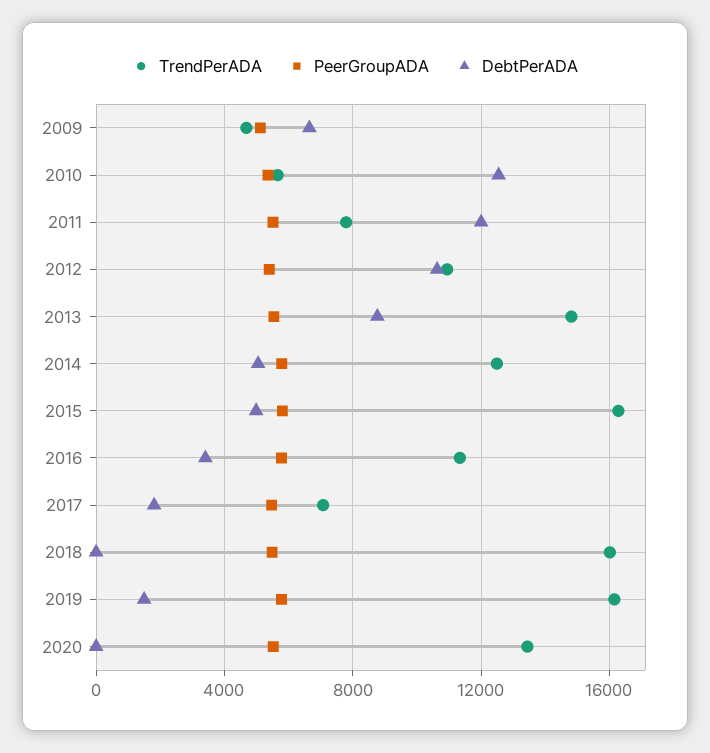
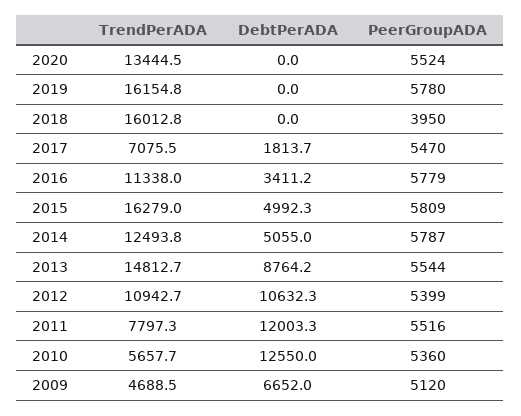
  {
    "TrendPerADA": {
      "2009": 4688.5,
      "2010": 5657.7,
      "2011": 7797.3,
      "2012": 10942.7,
      "2013": 14812.7,
      "2014": 12493.8,
      "2015": 16279,
      "2016": 11338,
      "2017": 7075.5,
      "2018": 16012.8,
      "2019": 16154.8,
      "2020": 13444.5
    },
    "PeerGroupADA": {
      "2009": 5120,
      "2010": 5360,
      "2011": 5516,
      "2012": 5399,
      "2013": 5544,
      "2014": 5787,
      "2015": 5809,
      "2016": 5779,
      "2017": 5470,
-     "2018": 5500,
+     "2018": 3950,
      "2019": 5780,
      "2020": 5524
    },
    "DebtPerADA": {
      "2009": 6652,
      "2010": 12550,
      "2011": 12003.3,
      "2012": 10632.3,
      "2013": 8764.2,
      "2014": 5055,
      "2015": 4992.3,
      "2016": 3411.2,
      "2017": 1813.7,
      "2018": 0,
-     "2019": 1500,
+     "2019": 0,
      "2020": 0
    }
  }

